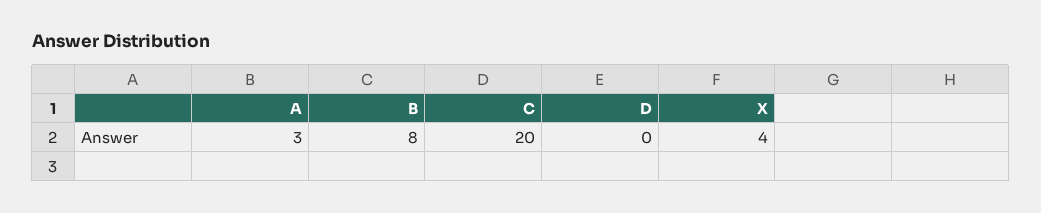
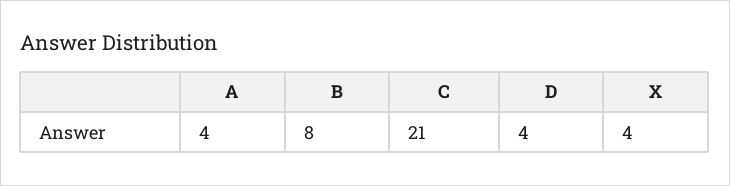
  {
-   "A": 3,
+   "A": 4,
    "B": 8,
-   "C": 20,
+   "C": 21,
-   "D": 0,
+   "D": 4,
    "X": 4
  }

